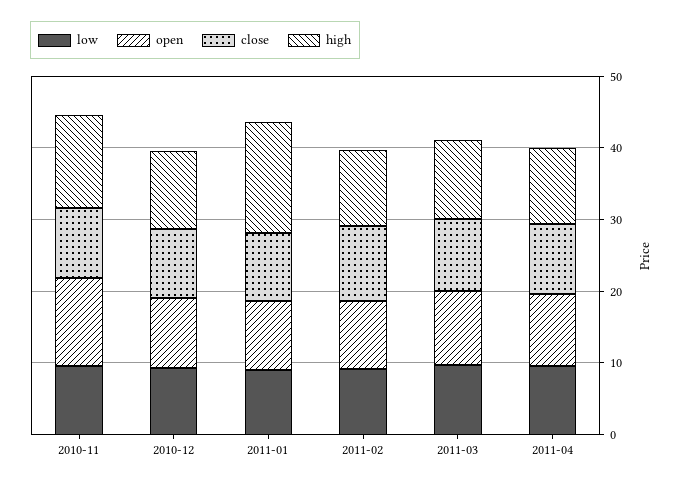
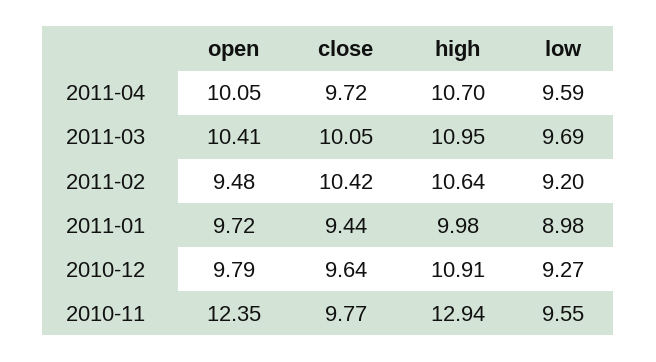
  {
    "low": {
      "2010-11": 9.55,
      "2010-12": 9.27,
      "2011-01": 8.98,
      "2011-02": 9.2,
      "2011-03": 9.69,
      "2011-04": 9.59
    },
    "open": {
      "2010-11": 12.35,
      "2010-12": 9.79,
      "2011-01": 9.72,
      "2011-02": 9.48,
      "2011-03": 10.41,
      "2011-04": 10.05
    },
    "close": {
      "2010-11": 9.77,
      "2010-12": 9.64,
      "2011-01": 9.44,
      "2011-02": 10.42,
      "2011-03": 10.05,
      "2011-04": 9.72
    },
    "high": {
      "2010-11": 12.94,
      "2010-12": 10.91,
-     "2011-01": 16,
+     "2011-01": 9.98,
      "2011-02": 10.64,
      "2011-03": 10.95,
      "2011-04": 10.7
    }
  }

